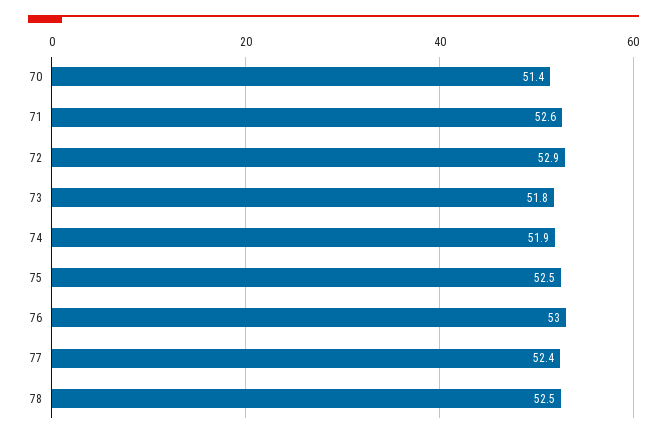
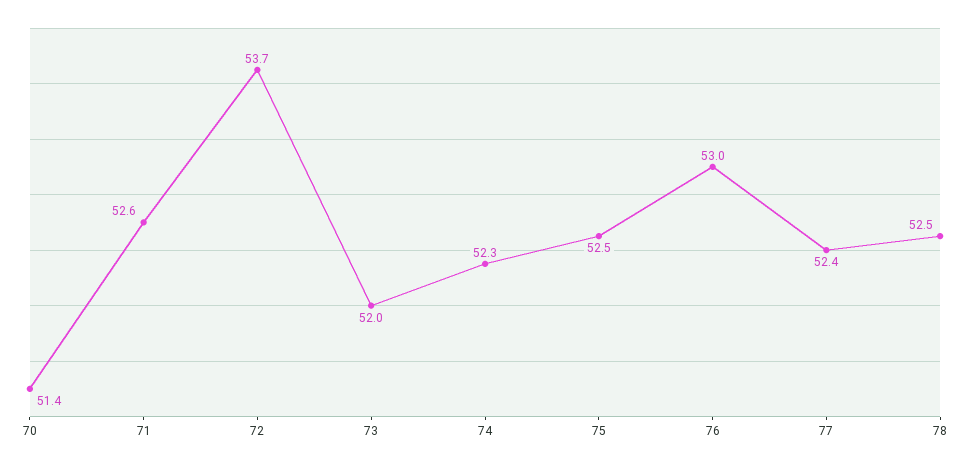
  {
    "70": 51.4,
    "71": 52.6,
-   "72": 52.9,
+   "72": 53.7,
-   "73": 51.8,
+   "73": 52,
-   "74": 51.9,
+   "74": 52.3,
    "75": 52.5,
    "76": 53,
    "77": 52.4,
    "78": 52.5
  }

